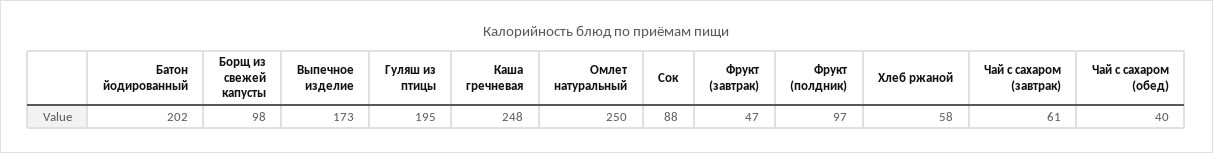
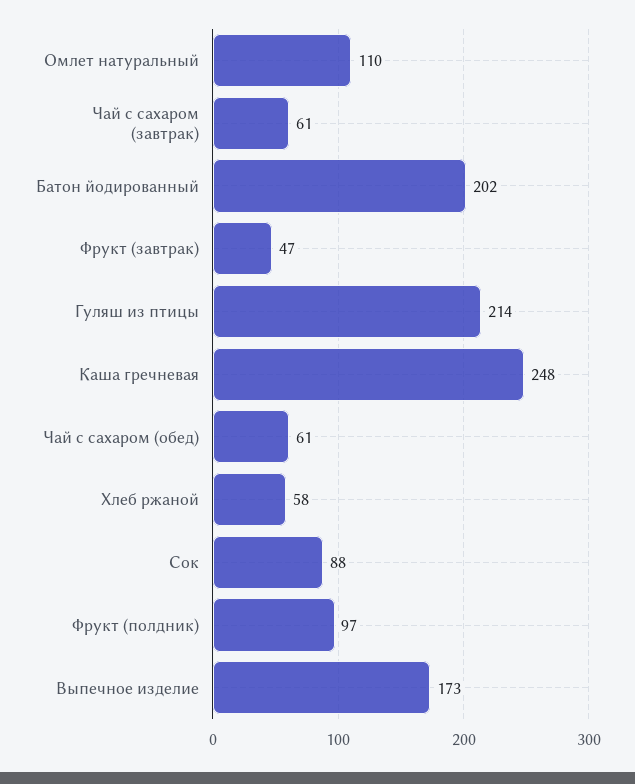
  {
    "Батон йодированный": 202,
-   "Борщ из свежей капусты": 98,
    "Выпечное изделие": 173,
-   "Гуляш из птицы": 195,
+   "Гуляш из птицы": 214,
    "Каша гречневая": 248,
-   "Омлет натуральный": 250,
+   "Омлет натуральный": 110,
    "Сок": 88,
    "Фрукт (завтрак)": 47,
    "Фрукт (полдник)": 97,
    "Хлеб ржаной": 58,
    "Чай с сахаром (завтрак)": 61,
-   "Чай с сахаром (обед)": 40
+   "Чай с сахаром (обед)": 61
  }

